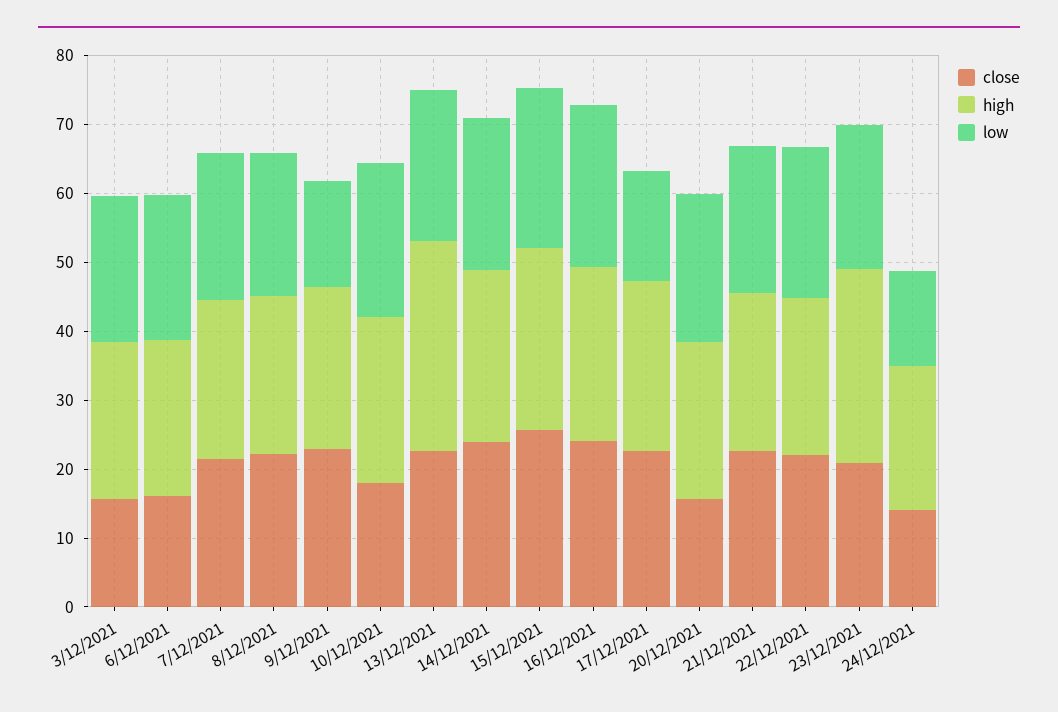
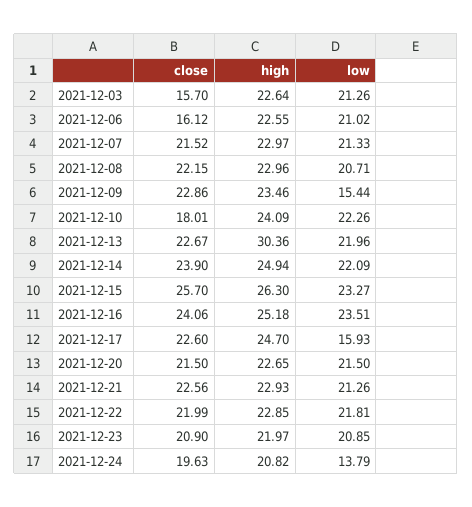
  {
    "close": {
      "3/12/2021": 15.7,
      "6/12/2021": 16.12,
      "7/12/2021": 21.52,
      "8/12/2021": 22.15,
      "9/12/2021": 22.86,
      "10/12/2021": 18.01,
      "13/12/2021": 22.67,
      "14/12/2021": 23.9,
      "15/12/2021": 25.7,
      "16/12/2021": 24.06,
      "17/12/2021": 22.6,
-     "20/12/2021": 16,
+     "20/12/2021": 21.5,
      "21/12/2021": 22.56,
      "22/12/2021": 21.99,
      "23/12/2021": 20.9,
-     "24/12/2021": 14
+     "24/12/2021": 19.63
    },
    "high": {
      "3/12/2021": 22.64,
      "6/12/2021": 22.55,
      "7/12/2021": 22.97,
      "8/12/2021": 22.96,
      "9/12/2021": 23.46,
      "10/12/2021": 24.09,
      "13/12/2021": 30.36,
      "14/12/2021": 24.94,
      "15/12/2021": 26.3,
      "16/12/2021": 25.18,
      "17/12/2021": 24.7,
      "20/12/2021": 22.65,
      "21/12/2021": 22.93,
      "22/12/2021": 22.85,
-     "23/12/2021": 28,
+     "23/12/2021": 21.97,
      "24/12/2021": 20.82
    },
    "low": {
      "3/12/2021": 21.26,
      "6/12/2021": 21.02,
      "7/12/2021": 21.33,
      "8/12/2021": 20.71,
      "9/12/2021": 15.44,
      "10/12/2021": 22.26,
      "13/12/2021": 21.96,
      "14/12/2021": 22.09,
      "15/12/2021": 23.27,
      "16/12/2021": 23.51,
      "17/12/2021": 15.93,
      "20/12/2021": 21.5,
      "21/12/2021": 21.26,
      "22/12/2021": 21.81,
      "23/12/2021": 20.85,
      "24/12/2021": 13.79
    }
  }

